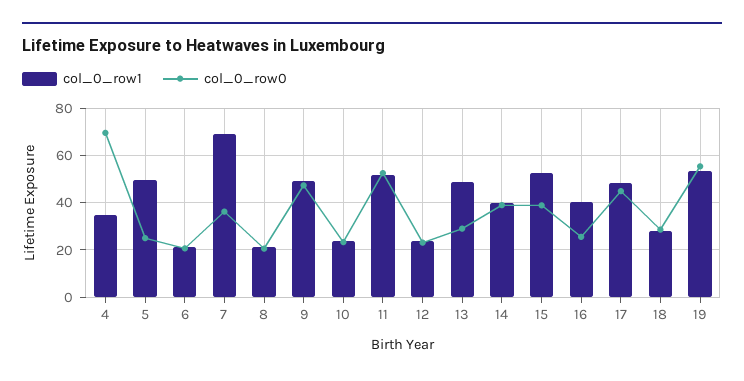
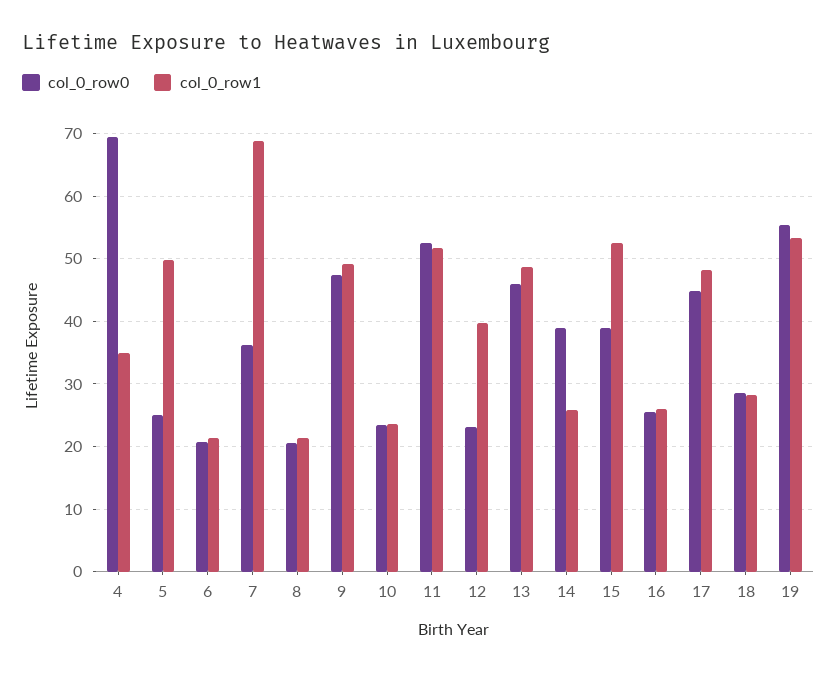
  {
    "col_0_row1": {
      "4": 35,
      "5": 50,
      "6": 21,
      "7": 69,
      "8": 21,
      "9": 49,
      "10": 24,
      "11": 52,
-     "12": 25,
+     "12": 40,
      "13": 49,
-     "14": 40,
+     "14": 26,
      "15": 52,
-     "16": 40,
+     "16": 26,
      "17": 48,
      "18": 28,
      "19": 53
    },
    "col_0_row0": {
      "4": 69,
      "5": 25,
      "6": 21,
      "7": 36,
      "8": 21,
      "9": 47,
      "10": 23,
      "11": 53,
      "12": 23,
-     "13": 30,
+     "13": 46,
      "14": 39,
      "15": 39,
      "16": 26,
      "17": 45,
      "18": 29,
      "19": 55
    }
  }

